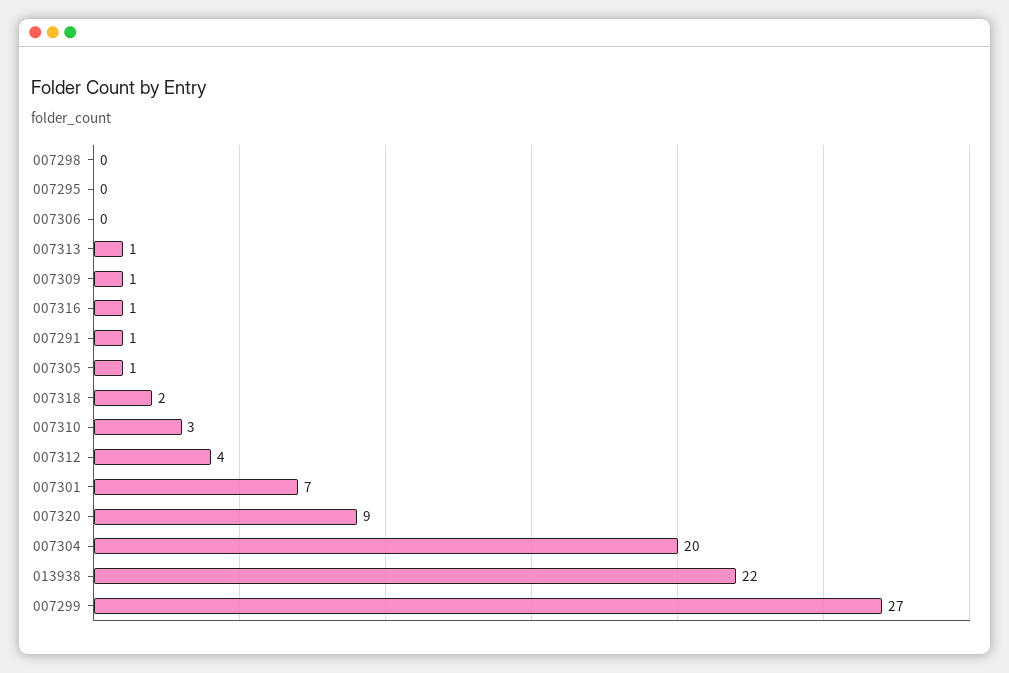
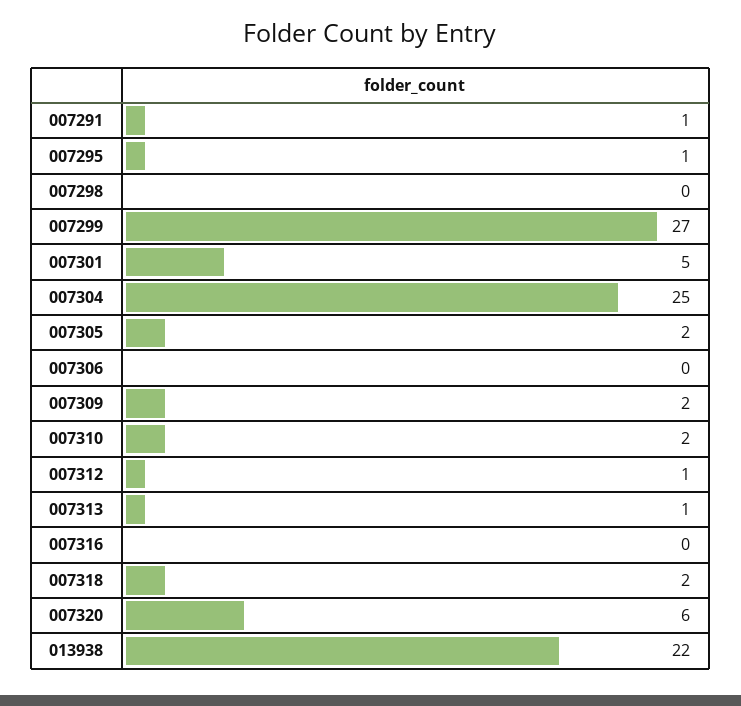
  {
    "007298": 0,
-   "007295": 0,
+   "007295": 1,
    "007306": 0,
    "007313": 1,
-   "007309": 1,
+   "007309": 2,
-   "007316": 1,
+   "007316": 0,
    "007291": 1,
-   "007305": 1,
+   "007305": 2,
    "007318": 2,
-   "007310": 3,
+   "007310": 2,
-   "007312": 4,
+   "007312": 1,
-   "007301": 7,
+   "007301": 5,
-   "007320": 9,
+   "007320": 6,
-   "007304": 20,
+   "007304": 25,
    "013938": 22,
    "007299": 27
  }

